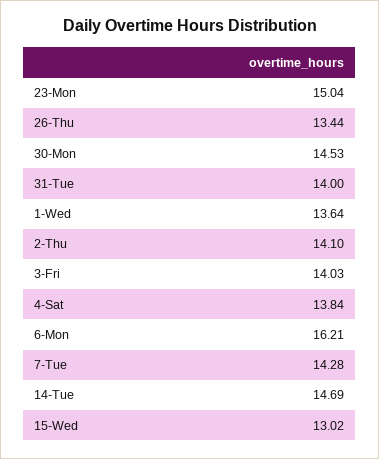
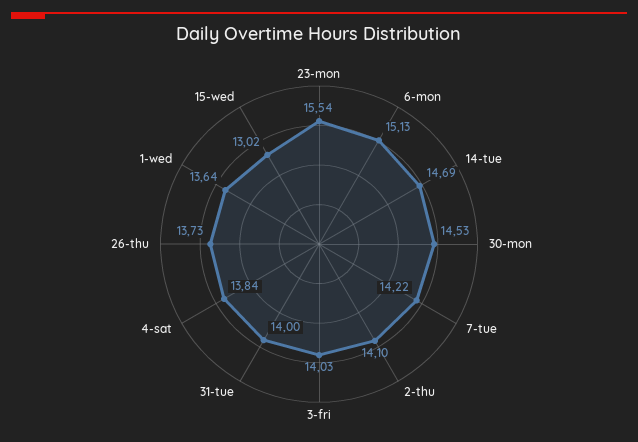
  {
-   "23-Mon": 15.04,
+   "23-Mon": 15.54,
-   "26-Thu": 13.44,
+   "26-Thu": 13.73,
    "30-Mon": 14.53,
    "31-Tue": 14,
    "1-Wed": 13.64,
    "2-Thu": 14.1,
    "3-Fri": 14.03,
    "4-Sat": 13.84,
-   "6-Mon": 16.21,
+   "6-Mon": 15.13,
-   "7-Tue": 14.28,
+   "7-Tue": 14.22,
    "14-Tue": 14.69,
    "15-Wed": 13.02
  }

